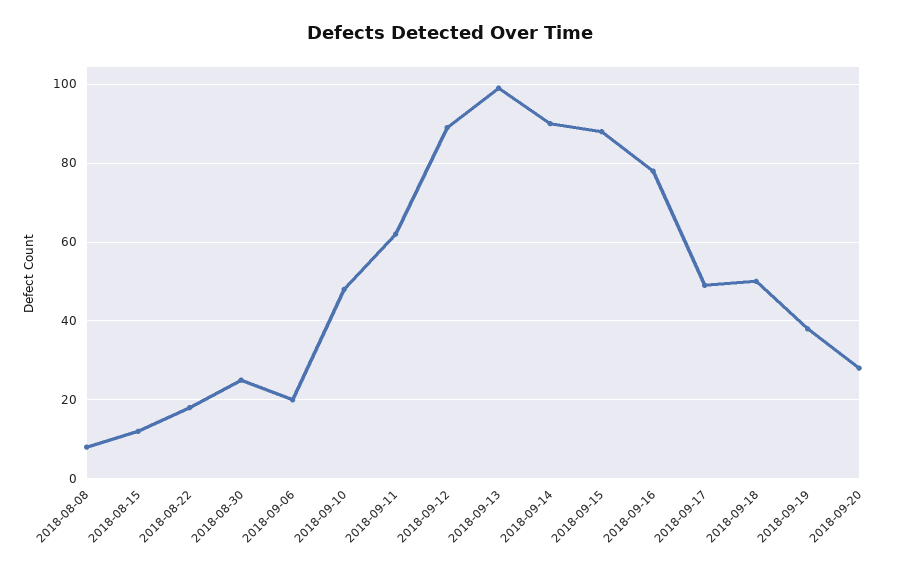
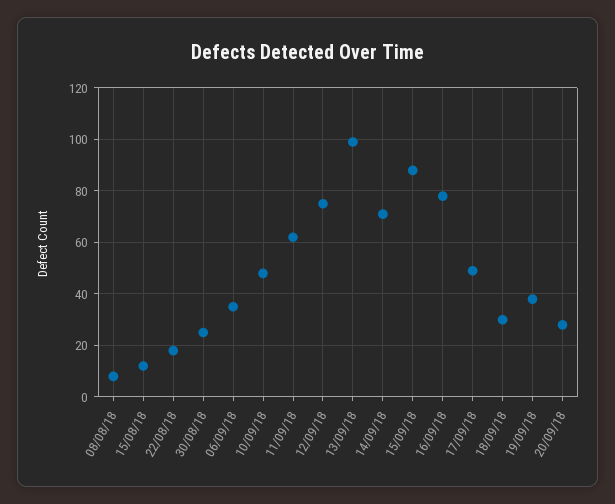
  {
    "2018-08-08": 10,
    "2018-08-15": 10,
    "2018-08-22": 20,
    "2018-08-30": 25,
-   "2018-09-06": 20,
+   "2018-09-06": 35,
    "2018-09-10": 50,
    "2018-09-11": 60,
-   "2018-09-12": 90,
+   "2018-09-12": 75,
    "2018-09-13": 100,
-   "2018-09-14": 90,
+   "2018-09-14": 70,
    "2018-09-15": 90,
    "2018-09-16": 80,
    "2018-09-17": 50,
-   "2018-09-18": 50,
+   "2018-09-18": 30,
    "2018-09-19": 40,
    "2018-09-20": 30
  }

